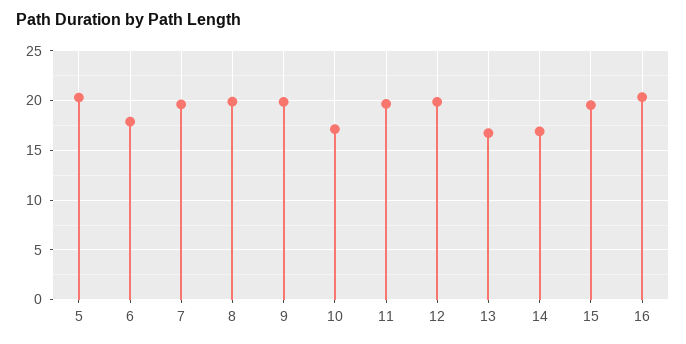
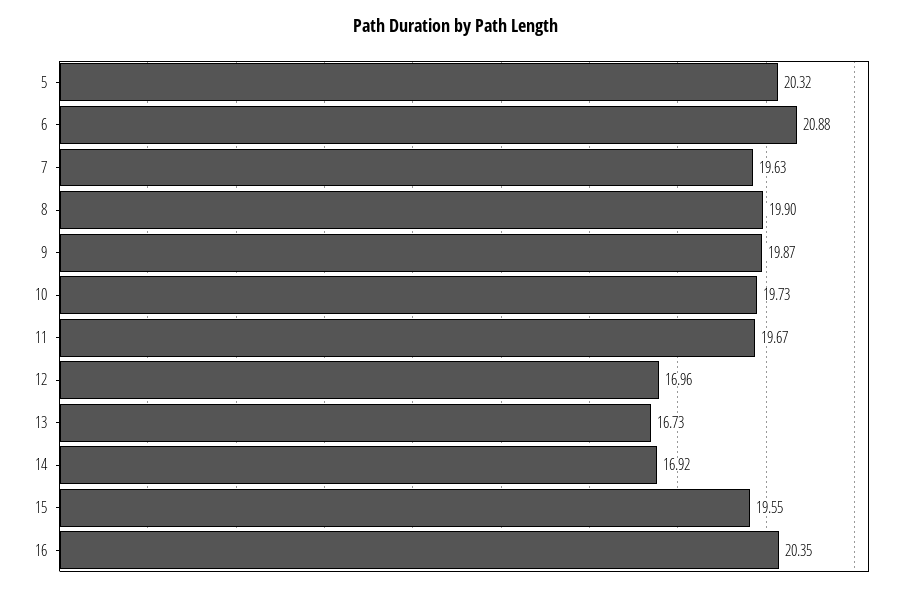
  {
    "5": 20.32,
-   "6": 18,
+   "6": 20.88,
    "7": 19.63,
    "8": 19.9,
    "9": 19.87,
-   "10": 17,
+   "10": 19.73,
    "11": 19.67,
-   "12": 20,
+   "12": 16.96,
    "13": 16.73,
    "14": 16.92,
    "15": 19.55,
    "16": 20.35
  }

